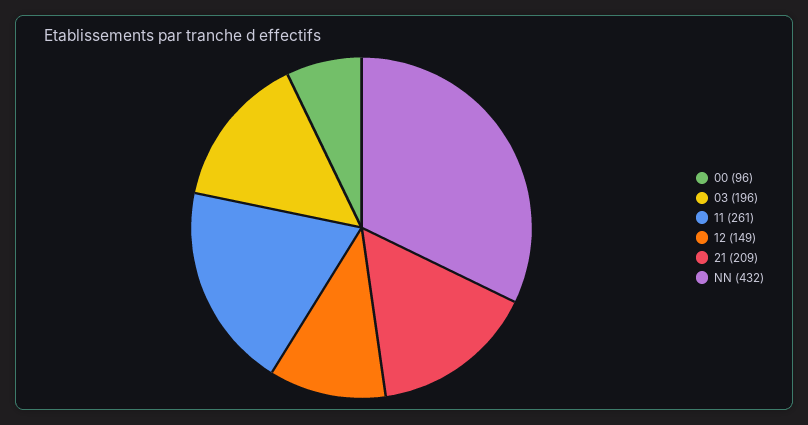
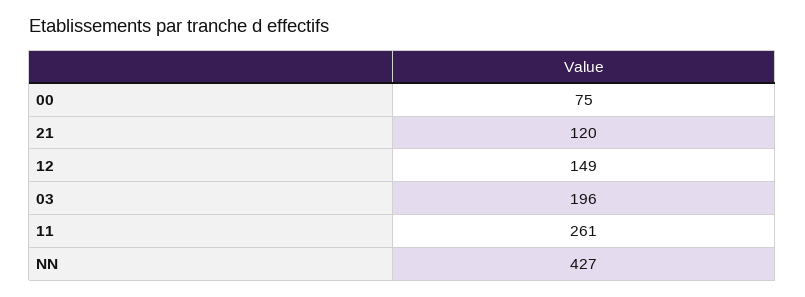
  {
-   "00": 96,
+   "00": 75,
    "03": 196,
    "11": 261,
    "12": 149,
-   "21": 209,
+   "21": 120,
-   "NN": 432
+   "NN": 427
  }

